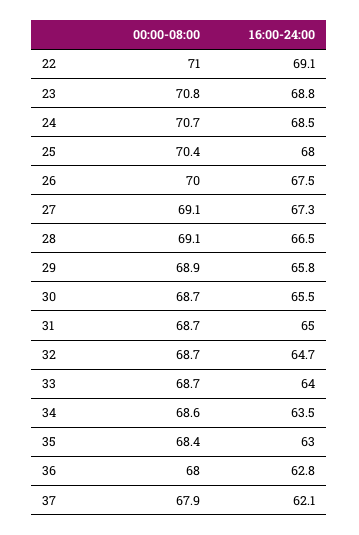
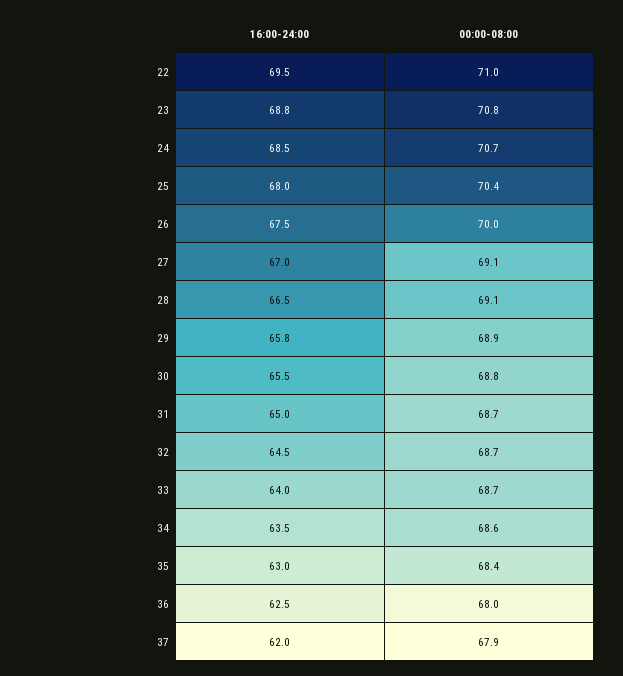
  {
    "00:00-08:00": {
      "22": 71,
      "23": 70.8,
      "24": 70.7,
      "25": 70.4,
      "26": 70,
      "27": 69.1,
      "28": 69.1,
      "29": 68.9,
-     "30": 68.7,
+     "30": 68.8,
      "31": 68.7,
      "32": 68.7,
      "33": 68.7,
      "34": 68.6,
      "35": 68.4,
      "36": 68,
      "37": 67.9
    },
    "16:00-24:00": {
-     "22": 69.1,
+     "22": 69.5,
      "23": 68.8,
      "24": 68.5,
      "25": 68,
      "26": 67.5,
-     "27": 67.3,
+     "27": 67,
      "28": 66.5,
      "29": 65.8,
      "30": 65.5,
      "31": 65,
-     "32": 64.7,
+     "32": 64.5,
      "33": 64,
      "34": 63.5,
      "35": 63,
-     "36": 62.8,
+     "36": 62.5,
-     "37": 62.1
+     "37": 62
    }
  }

